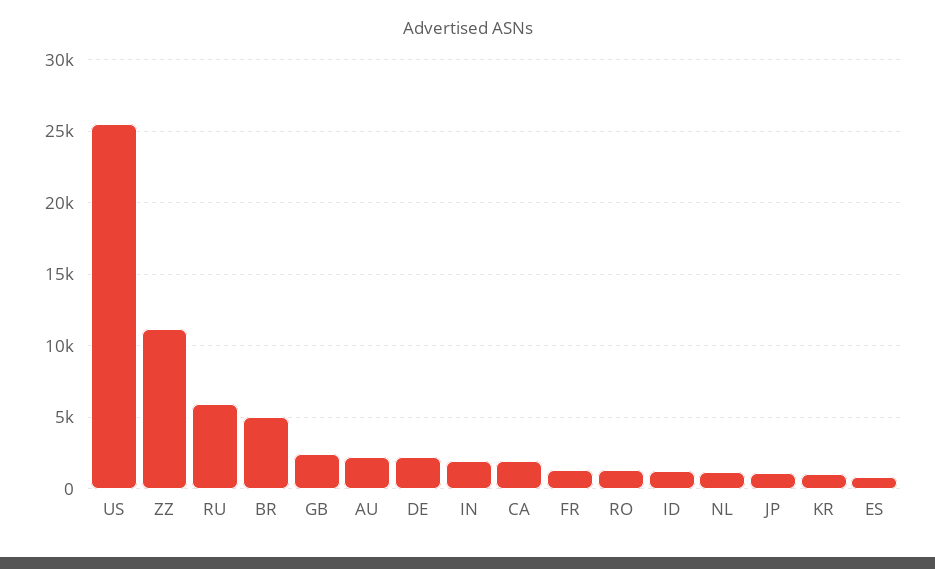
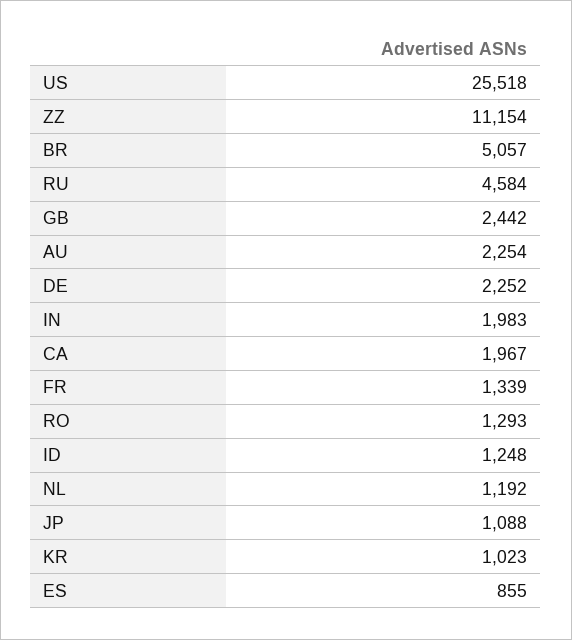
  {
    "US": 25518,
    "ZZ": 11154,
-   "RU": 6000,
+   "RU": 4584,
    "BR": 5057,
    "GB": 2442,
    "AU": 2254,
    "DE": 2252,
    "IN": 1983,
    "CA": 1967,
    "FR": 1339,
    "RO": 1293,
    "ID": 1248,
    "NL": 1192,
    "JP": 1088,
    "KR": 1023,
    "ES": 855
  }

